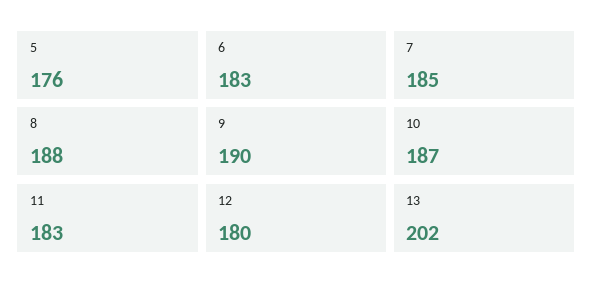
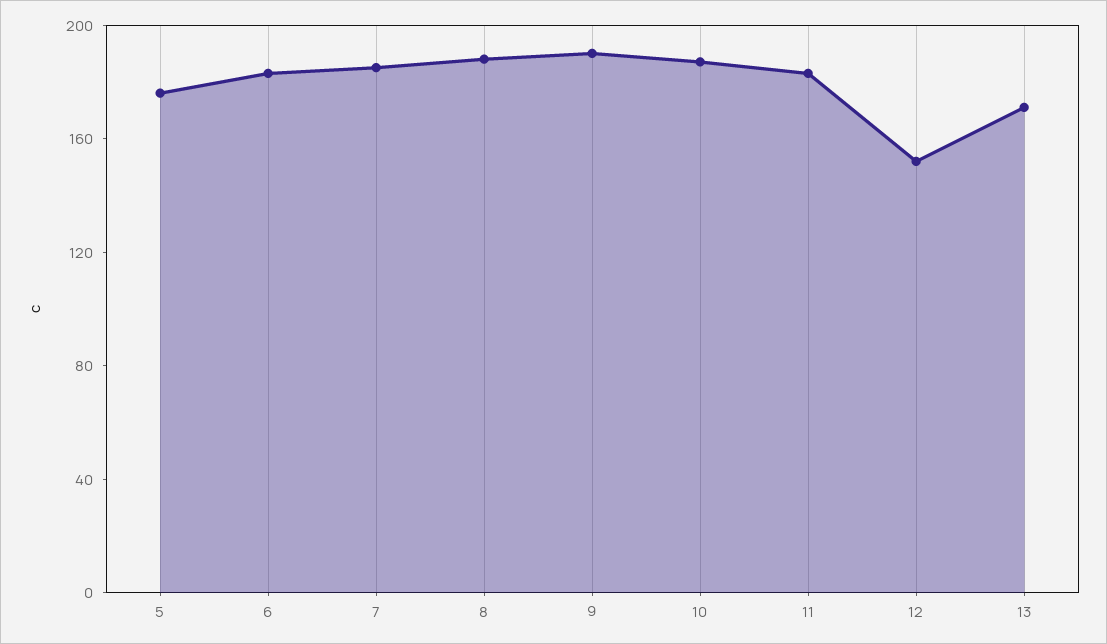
  {
    "5": 176,
    "6": 183,
    "7": 185,
    "8": 188,
    "9": 190,
    "10": 187,
    "11": 183,
-   "12": 180,
+   "12": 150,
-   "13": 202
+   "13": 170
  }

